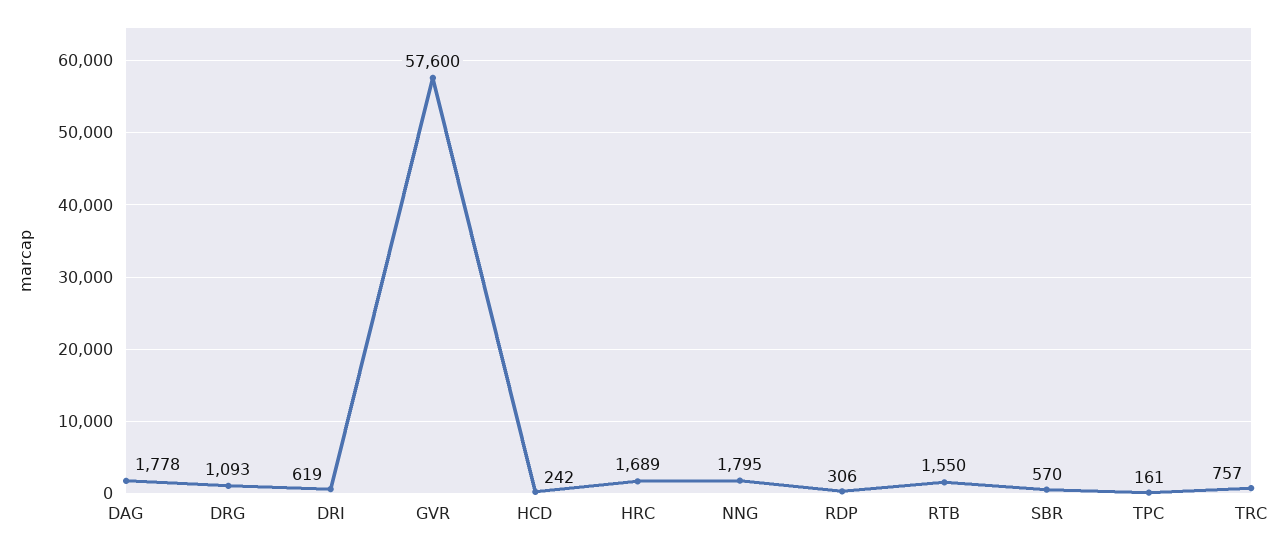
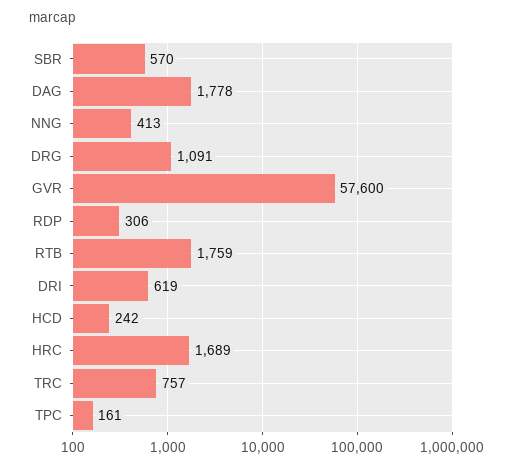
  {
    "DAG": 1778,
-   "DRG": 1093,
+   "DRG": 1091,
    "DRI": 619,
    "GVR": 57600,
    "HCD": 242,
    "HRC": 1689,
-   "NNG": 1795,
+   "NNG": 413,
    "RDP": 306,
-   "RTB": 1550,
+   "RTB": 1759,
    "SBR": 570,
    "TPC": 161,
    "TRC": 757
  }

